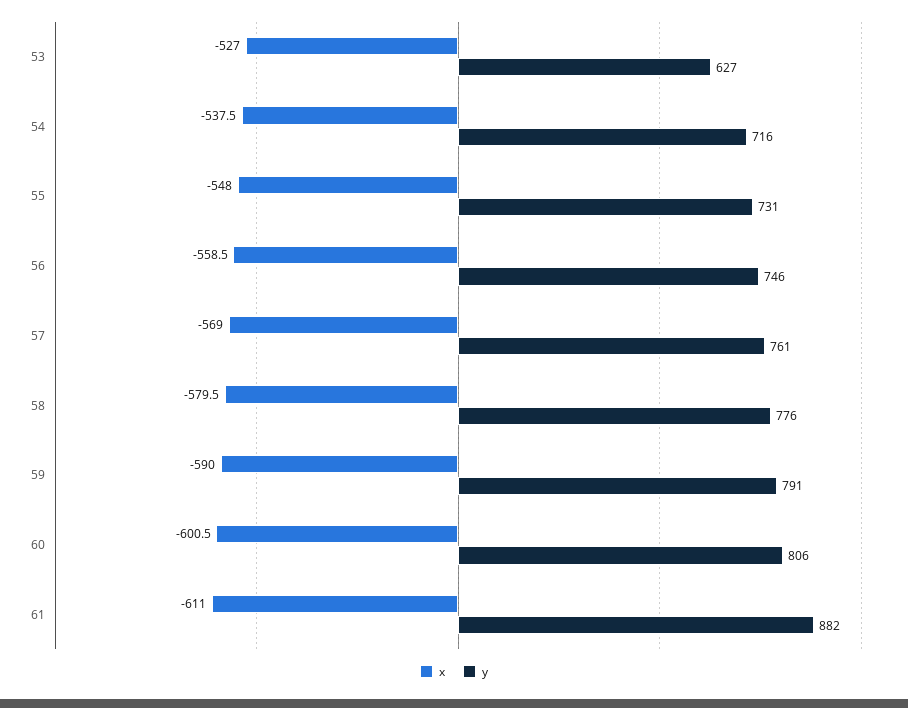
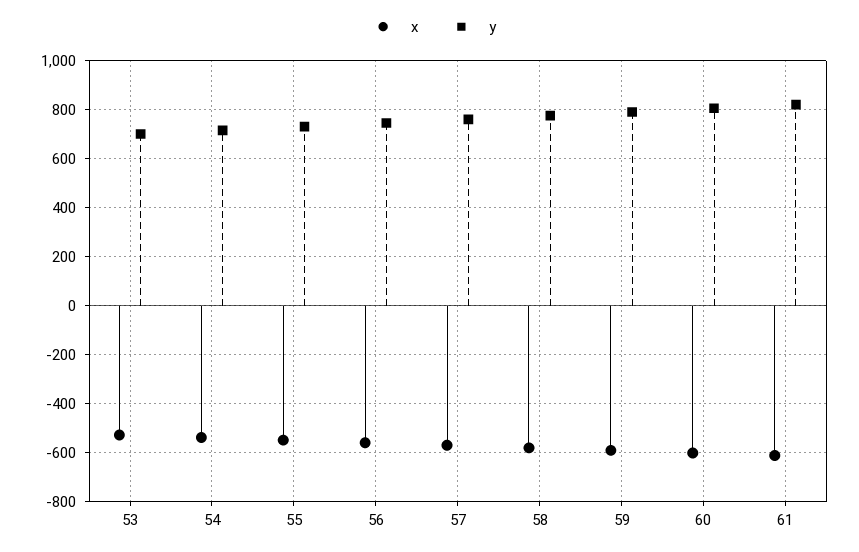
  {
    "x": {
      "53": -527,
      "54": -537.5,
      "55": -548,
      "56": -558.5,
      "57": -569,
      "58": -579.5,
      "59": -590,
      "60": -600.5,
      "61": -611
    },
    "y": {
-     "53": 627,
+     "53": 700,
      "54": 716,
      "55": 731,
      "56": 746,
      "57": 761,
      "58": 776,
      "59": 791,
      "60": 806,
-     "61": 882
+     "61": 825
    }
  }

